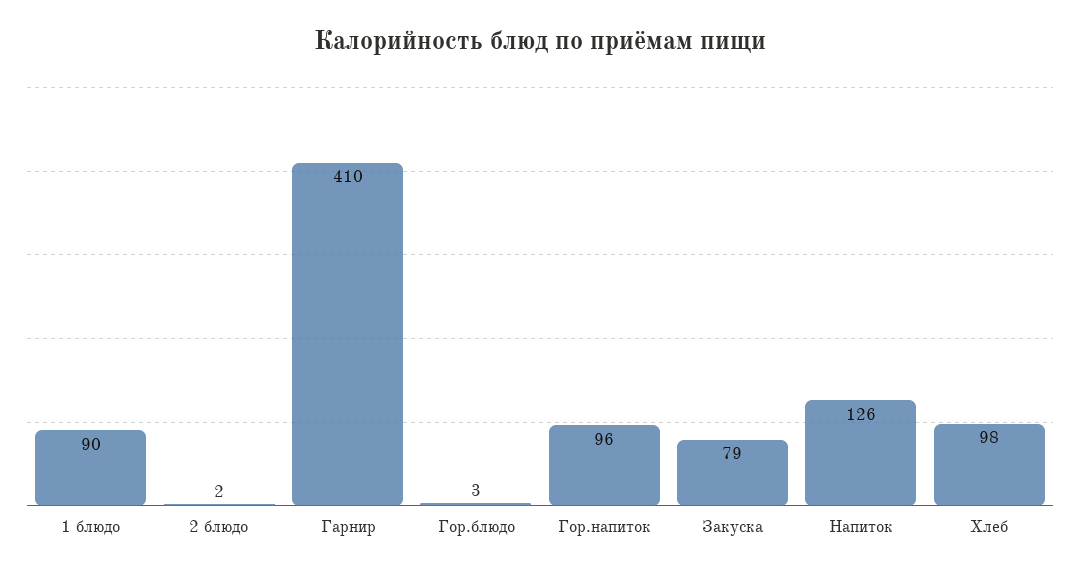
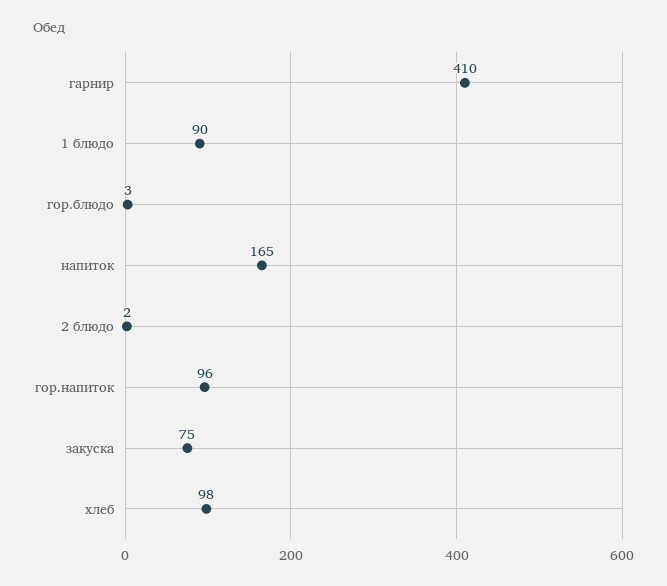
  {
    "1 блюдо": 90,
    "2 блюдо": 2,
    "Гарнир": 410,
    "Гор.блюдо": 3,
    "Гор.напиток": 96,
-   "Закуска": 79,
+   "Закуска": 75,
-   "Напиток": 126,
+   "Напиток": 165,
    "Хлеб": 98
  }

